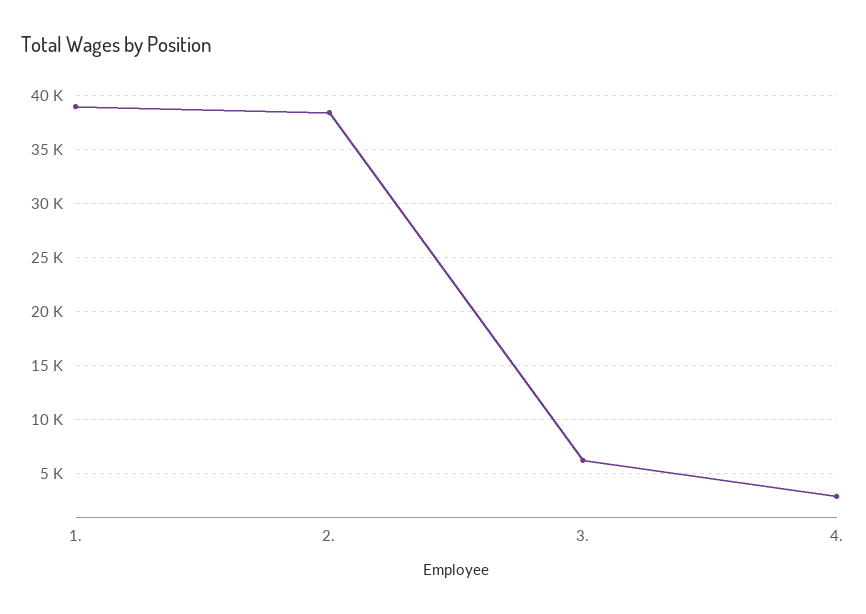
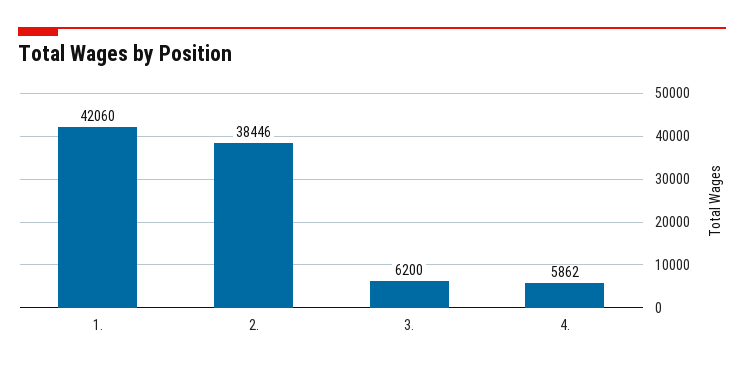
  {
-   "1.": 39000,
+   "1.": 42060,
    "2.": 38446,
    "3.": 6200,
-   "4.": 3000
+   "4.": 5862
  }

